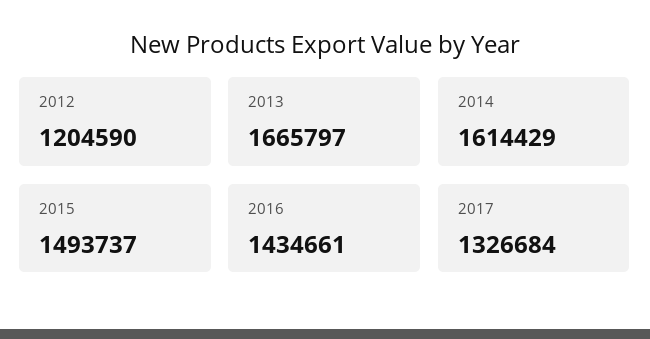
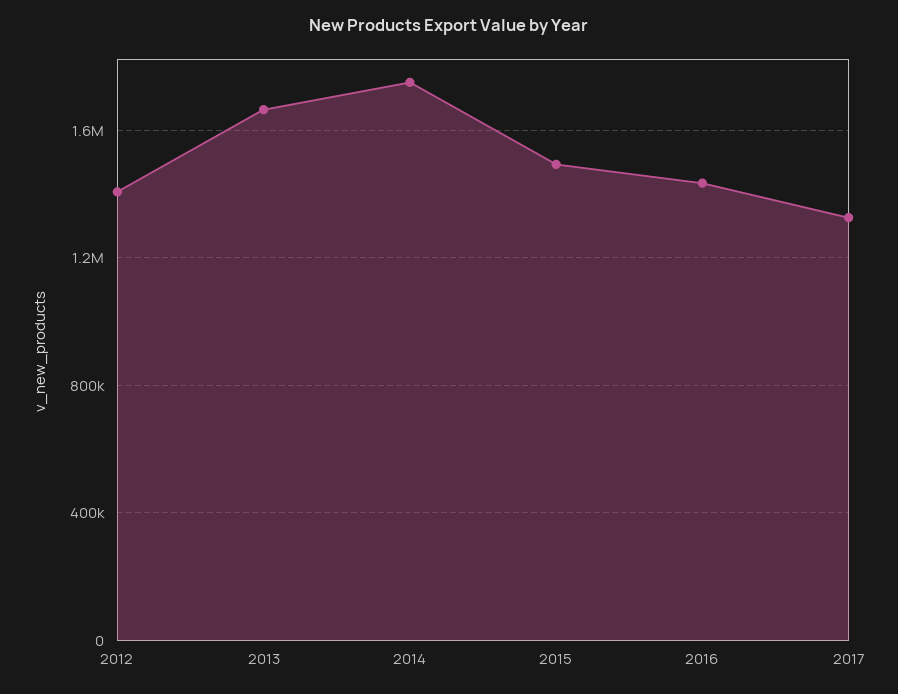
  {
-   "2012": 1204590,
+   "2012": 1400000,
    "2013": 1665797,
-   "2014": 1614429,
+   "2014": 1750000,
    "2015": 1493737,
    "2016": 1434661,
    "2017": 1326684
  }

